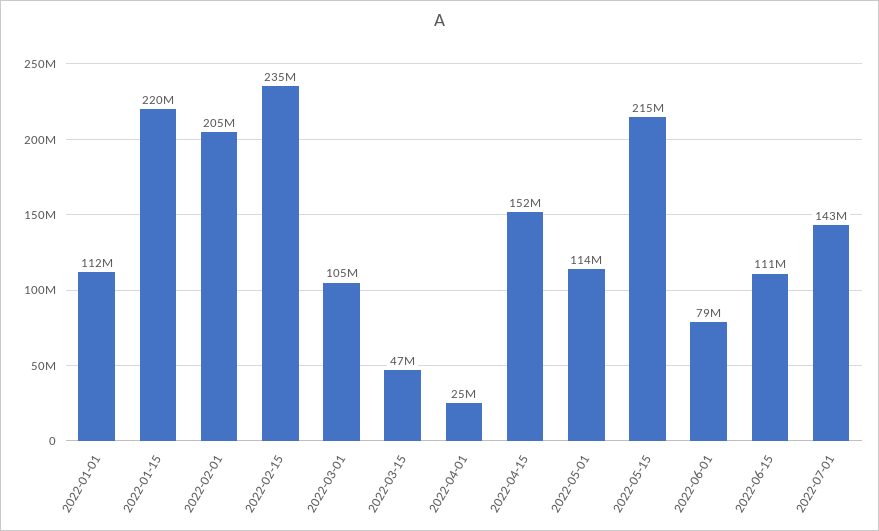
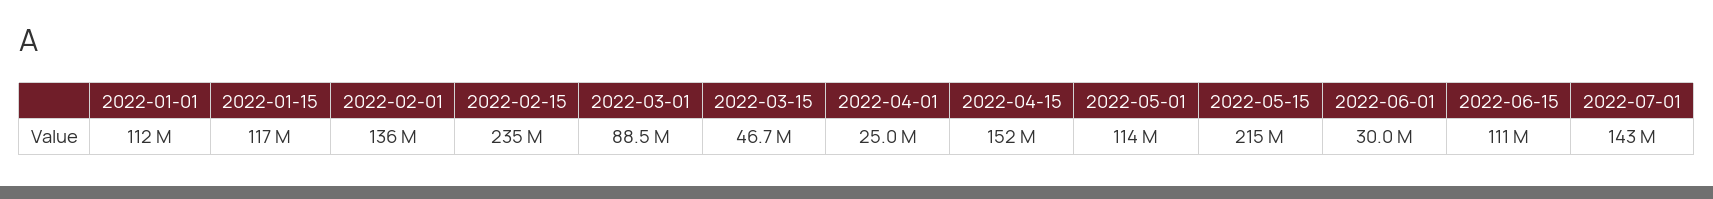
  {
    "2022-01-01": 112000000,
-   "2022-01-15": 220000000,
+   "2022-01-15": 117000000,
-   "2022-02-01": 205000000,
+   "2022-02-01": 136000000,
    "2022-02-15": 235000000,
-   "2022-03-01": 105000000,
+   "2022-03-01": 88500000,
    "2022-03-15": 46700000,
    "2022-04-01": 25000000,
    "2022-04-15": 152000000,
    "2022-05-01": 114000000,
    "2022-05-15": 215000000,
-   "2022-06-01": 79000000,
+   "2022-06-01": 30000000,
    "2022-06-15": 111000000,
    "2022-07-01": 143000000
  }

